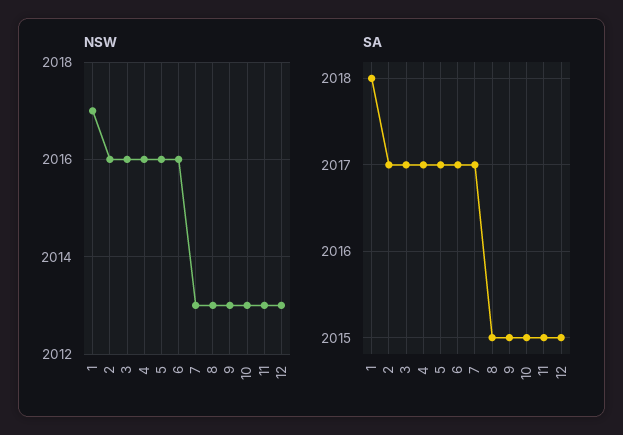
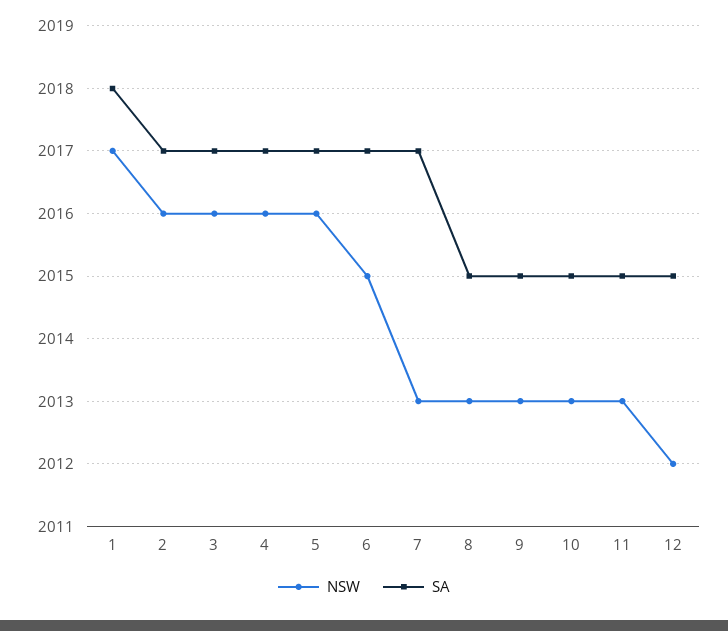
  {
    "NSW": {
      "1": 2017,
      "2": 2016,
      "3": 2016,
      "4": 2016,
      "5": 2016,
-     "6": 2016,
+     "6": 2015,
      "7": 2013,
      "8": 2013,
      "9": 2013,
      "10": 2013,
      "11": 2013,
-     "12": 2013
+     "12": 2012
    },
    "SA": {
      "1": 2018,
      "2": 2017,
      "3": 2017,
      "4": 2017,
      "5": 2017,
      "6": 2017,
      "7": 2017,
      "8": 2015,
      "9": 2015,
      "10": 2015,
      "11": 2015,
      "12": 2015
    }
  }

